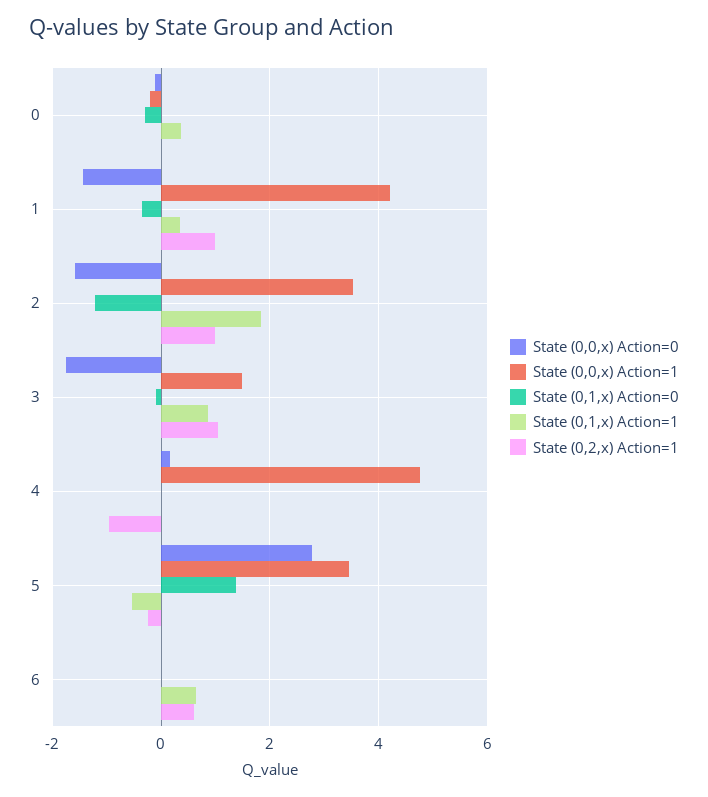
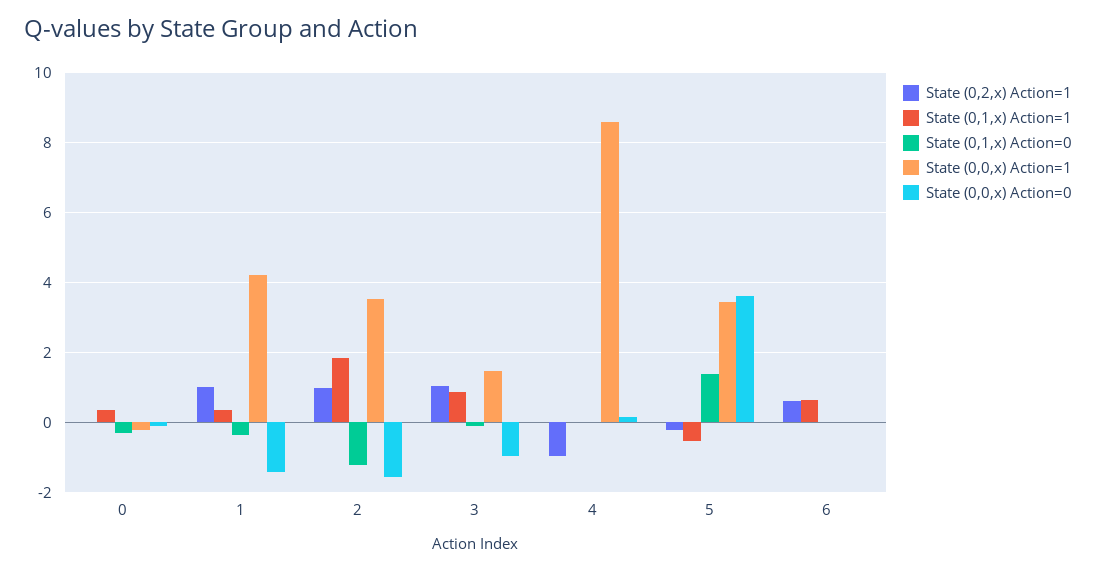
  {
    "State (0,0,x) Action=0": {
      "0": -0.2,
      "1": -1.4,
      "2": -1.6,
-     "3": -1.8,
+     "3": -1,
      "4": 0.2,
-     "5": 2.8,
+     "5": 3.6,
      "6": 0
    },
    "State (0,0,x) Action=1": {
      "0": -0.2,
      "1": 4.2,
      "2": 3.6,
      "3": 1.4,
-     "4": 4.8,
+     "4": 8.6,
      "5": 3.4,
      "6": 0
    },
    "State (0,1,x) Action=0": {
      "0": -0.4,
      "1": -0.4,
      "2": -1.2,
      "3": -0.2,
      "4": 0,
      "5": 1.4,
      "6": 0
    },
    "State (0,1,x) Action=1": {
      "0": 0.4,
      "1": 0.4,
      "2": 1.8,
      "3": 0.8,
      "4": 0,
      "5": -0.6,
      "6": 0.6
    },
    "State (0,2,x) Action=1": {
      "0": 0,
      "1": 1,
      "2": 1,
      "3": 1,
      "4": -1,
      "5": -0.2,
      "6": 0.6
    }
  }

